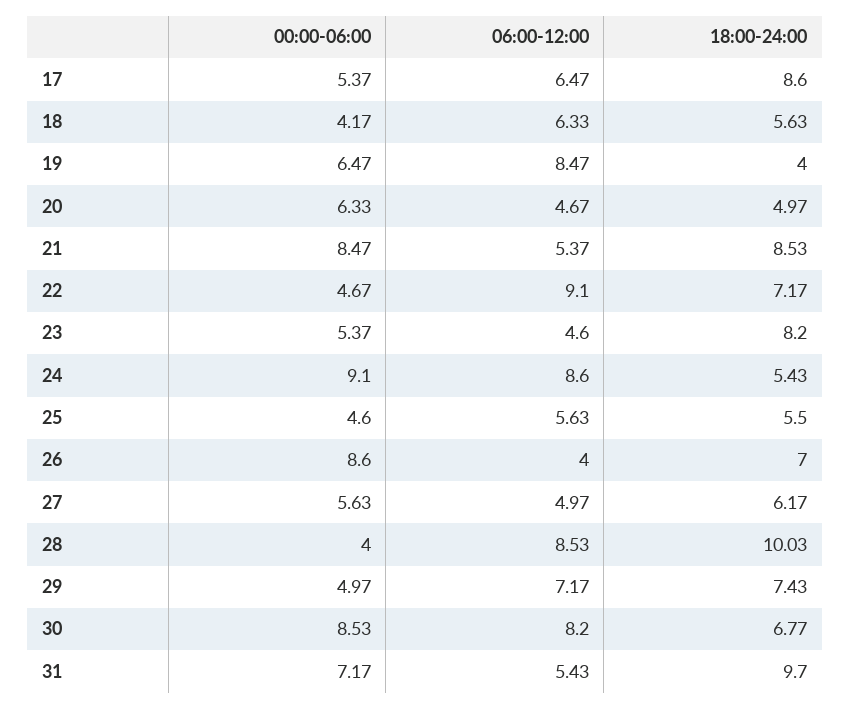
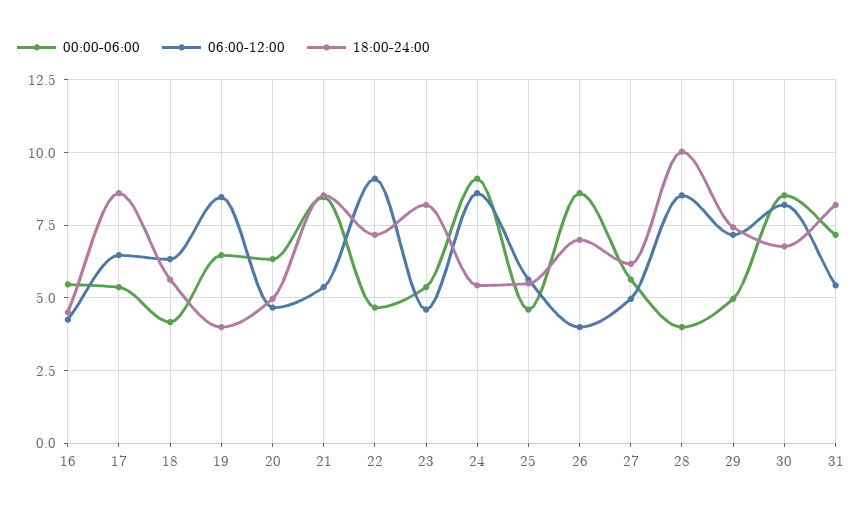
  {
    "00:00-06:00": {
      "17": 5.37,
      "18": 4.17,
      "19": 6.47,
      "20": 6.33,
      "21": 8.47,
      "22": 4.67,
      "23": 5.37,
      "24": 9.1,
      "25": 4.6,
      "26": 8.6,
      "27": 5.63,
      "28": 4,
      "29": 4.97,
      "30": 8.53,
-     "31": 7.17
+     "31": 7.17,
+     "16": 5.5
    },
    "06:00-12:00": {
      "17": 6.47,
      "18": 6.33,
      "19": 8.47,
      "20": 4.67,
      "21": 5.37,
      "22": 9.1,
      "23": 4.6,
      "24": 8.6,
      "25": 5.63,
      "26": 4,
      "27": 4.97,
      "28": 8.53,
      "29": 7.17,
      "30": 8.2,
-     "31": 5.43
+     "31": 5.43,
+     "16": 4.25
    },
    "18:00-24:00": {
      "17": 8.6,
      "18": 5.63,
      "19": 4,
      "20": 4.97,
      "21": 8.53,
      "22": 7.17,
      "23": 8.2,
      "24": 5.43,
      "25": 5.5,
      "26": 7,
      "27": 6.17,
      "28": 10.03,
      "29": 7.43,
      "30": 6.77,
-     "31": 9.7
+     "31": 8.25,
+     "16": 4.5
    }
  }

